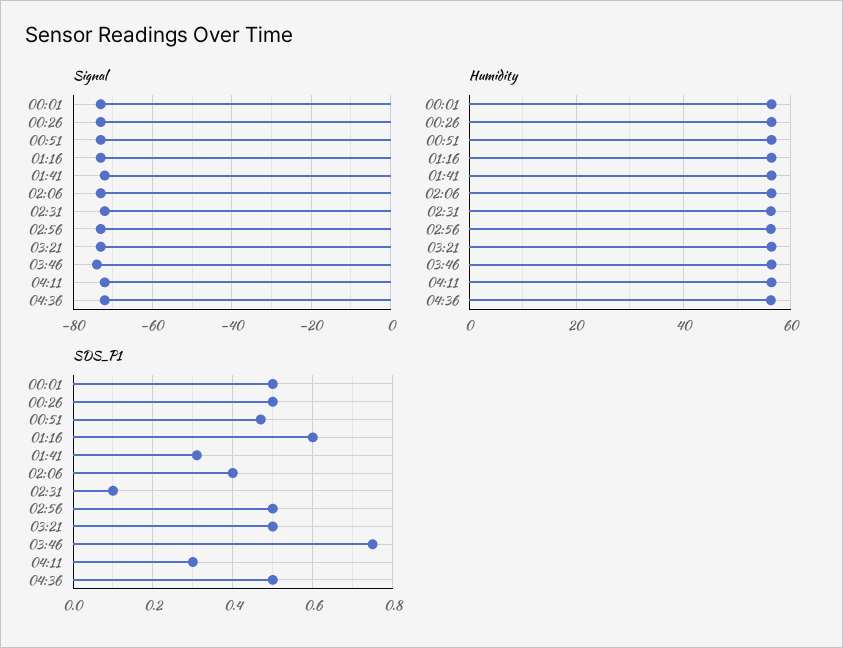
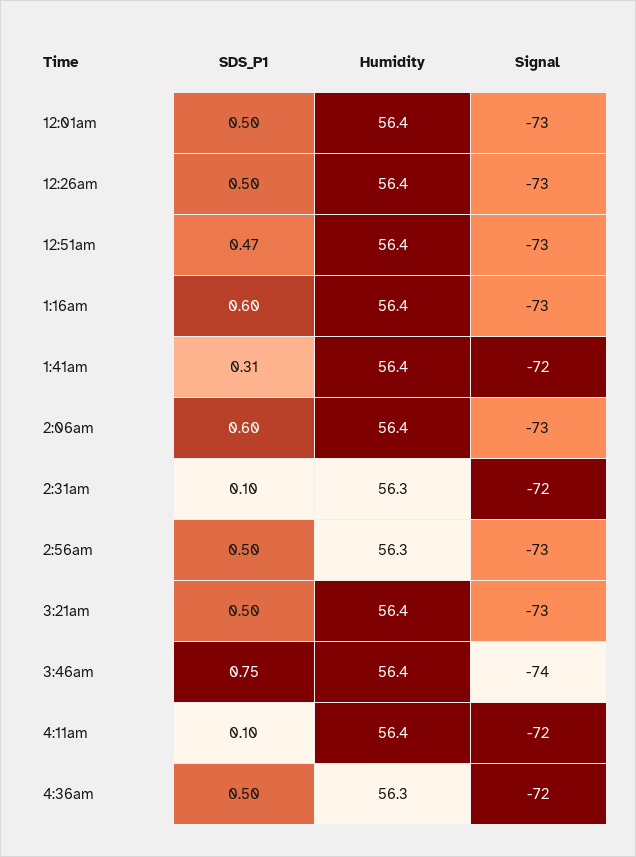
  {
    "Signal": {
      "00:01": -73,
      "00:26": -73,
      "00:51": -73,
      "01:16": -73,
      "01:41": -72,
      "02:06": -73,
      "02:31": -72,
      "02:56": -73,
      "03:21": -73,
      "03:46": -74,
      "04:11": -72,
      "04:36": -72
    },
    "Humidity": {
      "00:01": 56.4,
      "00:26": 56.4,
      "00:51": 56.4,
      "01:16": 56.4,
      "01:41": 56.4,
      "02:06": 56.4,
      "02:31": 56.3,
      "02:56": 56.3,
      "03:21": 56.4,
      "03:46": 56.4,
      "04:11": 56.4,
      "04:36": 56.3
    },
    "SDS_P1": {
      "00:01": 0.5,
      "00:26": 0.5,
      "00:51": 0.47,
      "01:16": 0.6,
      "01:41": 0.31,
-     "02:06": 0.4,
+     "02:06": 0.6,
      "02:31": 0.1,
      "02:56": 0.5,
      "03:21": 0.5,
      "03:46": 0.75,
-     "04:11": 0.3,
+     "04:11": 0.1,
      "04:36": 0.5
    }
  }

